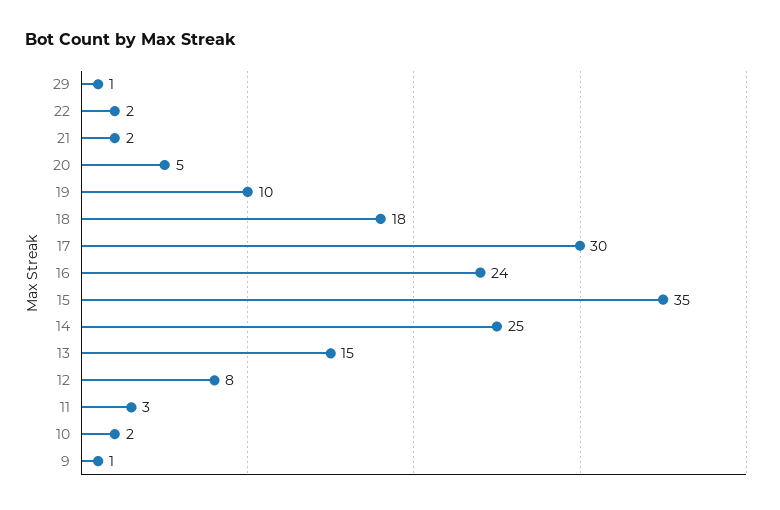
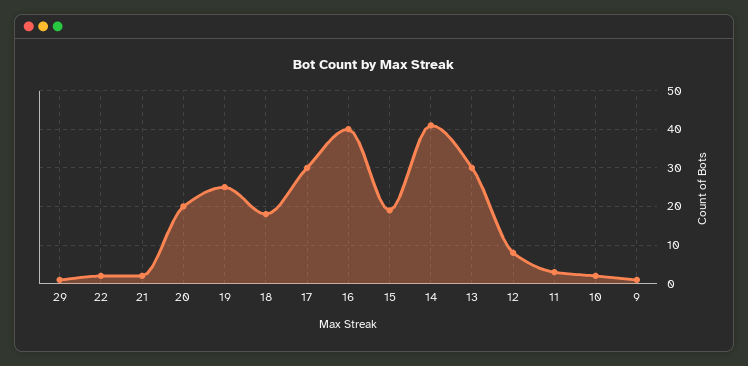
  {
    "29": 1,
    "22": 2,
    "21": 2,
-   "20": 5,
+   "20": 20,
-   "19": 10,
+   "19": 25,
    "18": 18,
    "17": 30,
-   "16": 24,
+   "16": 40,
-   "15": 35,
+   "15": 20,
-   "14": 25,
+   "14": 40,
-   "13": 15,
+   "13": 30,
    "12": 8,
    "11": 3,
    "10": 2,
    "9": 1
  }

